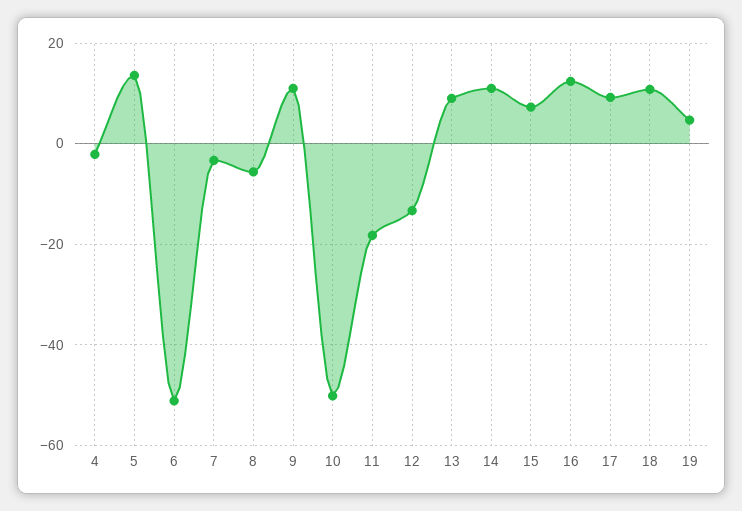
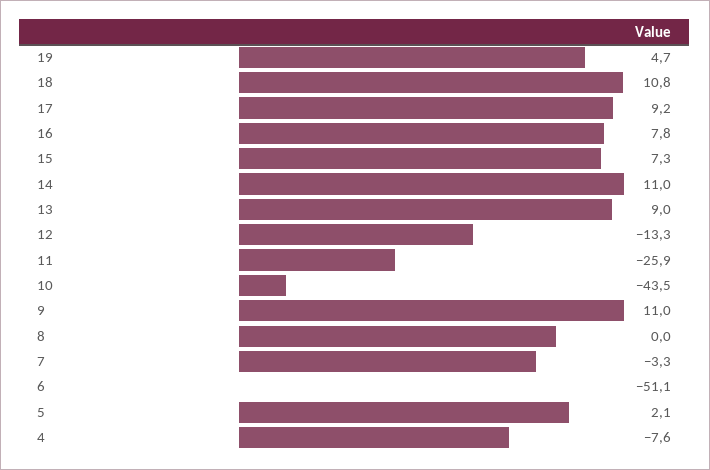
  {
-   "4": -2,
+   "4": -7.6,
-   "5": 14,
+   "5": 2.1,
    "6": -51.1,
    "7": -3.3,
-   "8": -6,
+   "8": 0,
    "9": 11,
-   "10": -50,
+   "10": -43.5,
-   "11": -18,
+   "11": -25.9,
    "12": -13.3,
    "13": 9,
    "14": 11,
    "15": 7.3,
-   "16": 12,
+   "16": 7.8,
    "17": 9.2,
    "18": 10.8,
    "19": 4.7
  }

